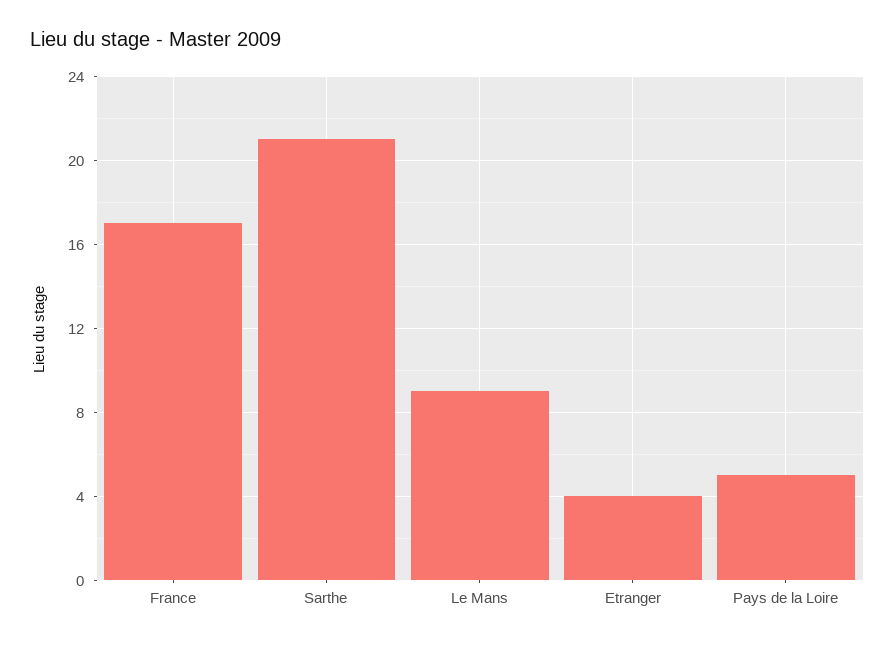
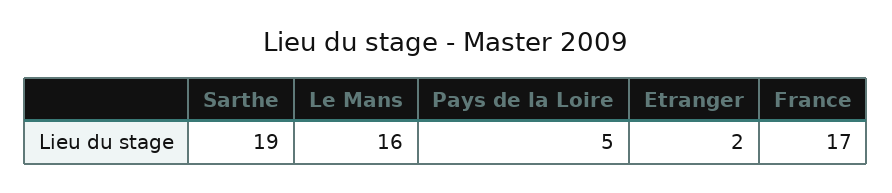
  {
    "France": 17,
-   "Sarthe": 21,
+   "Sarthe": 19,
-   "Le Mans": 9,
+   "Le Mans": 16,
-   "Etranger": 4,
+   "Etranger": 2,
    "Pays de la Loire": 5
  }

